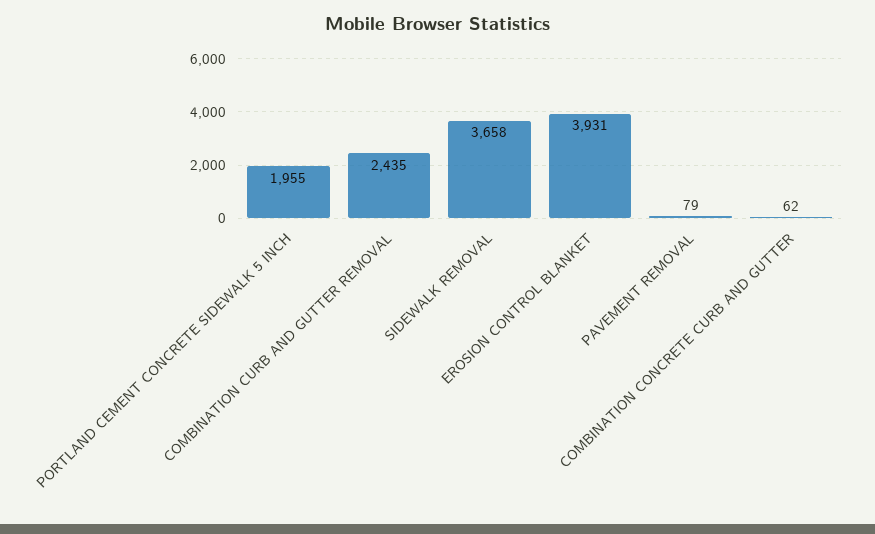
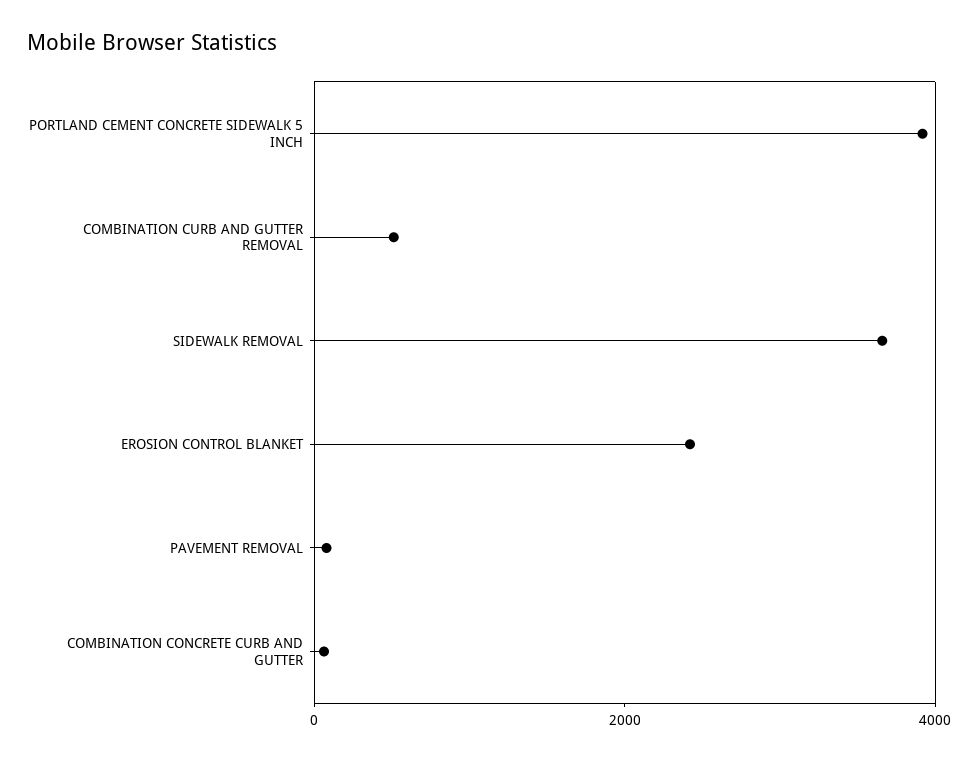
  {
-   "PORTLAND CEMENT CONCRETE SIDEWALK 5 INCH": 1955,
+   "PORTLAND CEMENT CONCRETE SIDEWALK 5 INCH": 4000,
-   "COMBINATION CURB AND GUTTER REMOVAL": 2435,
+   "COMBINATION CURB AND GUTTER REMOVAL": 500,
    "SIDEWALK REMOVAL": 3658,
-   "EROSION CONTROL BLANKET": 3931,
+   "EROSION CONTROL BLANKET": 2500,
    "PAVEMENT REMOVAL": 79,
    "COMBINATION CONCRETE CURB AND GUTTER": 62
  }

